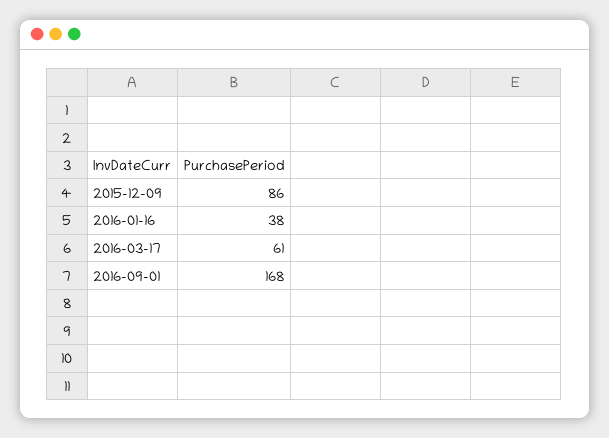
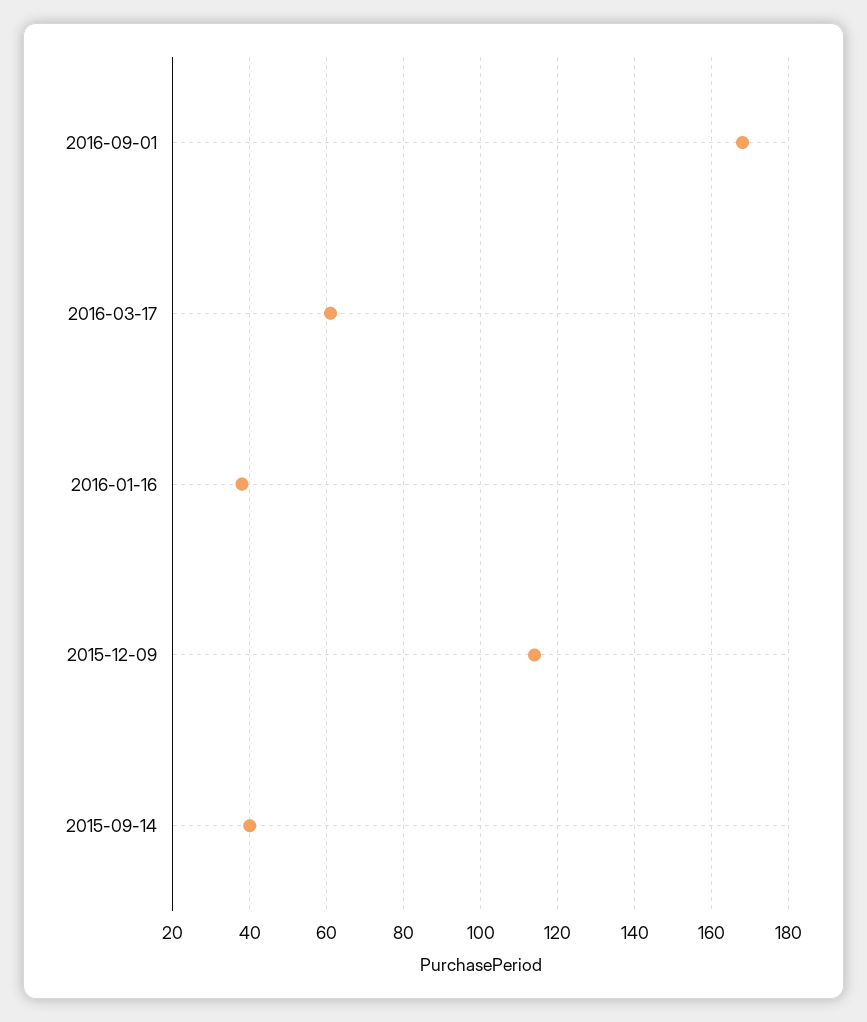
  {
-   "2015-12-09": 86,
+   "2015-12-09": 115,
    "2016-01-16": 38,
    "2016-03-17": 61,
-   "2016-09-01": 168
+   "2016-09-01": 168,
+   "2015-09-14": 40
  }

